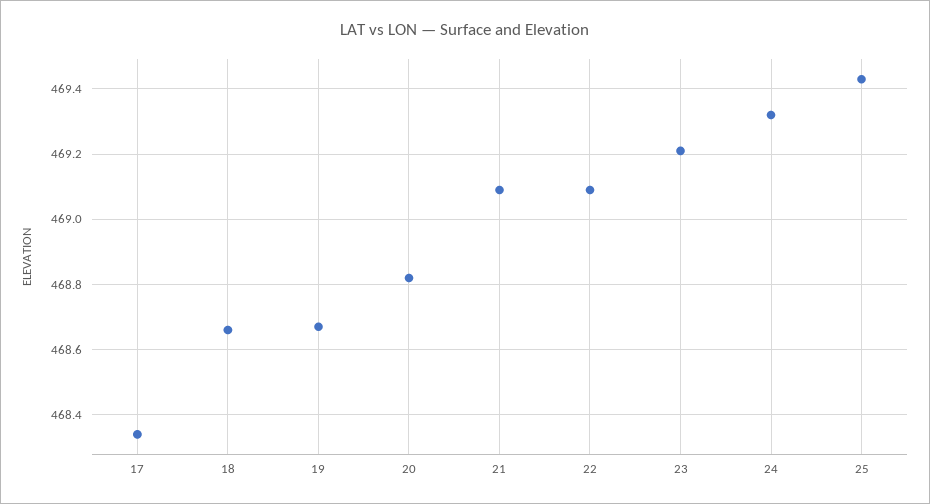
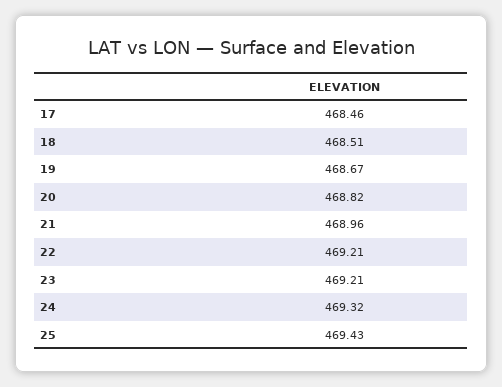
  {
-   "17": 468.35,
+   "17": 468.46,
-   "18": 468.65,
+   "18": 468.51,
    "19": 468.67,
    "20": 468.82,
-   "21": 469.1,
+   "21": 468.96,
-   "22": 469.1,
+   "22": 469.21,
    "23": 469.21,
    "24": 469.32,
    "25": 469.43
  }

